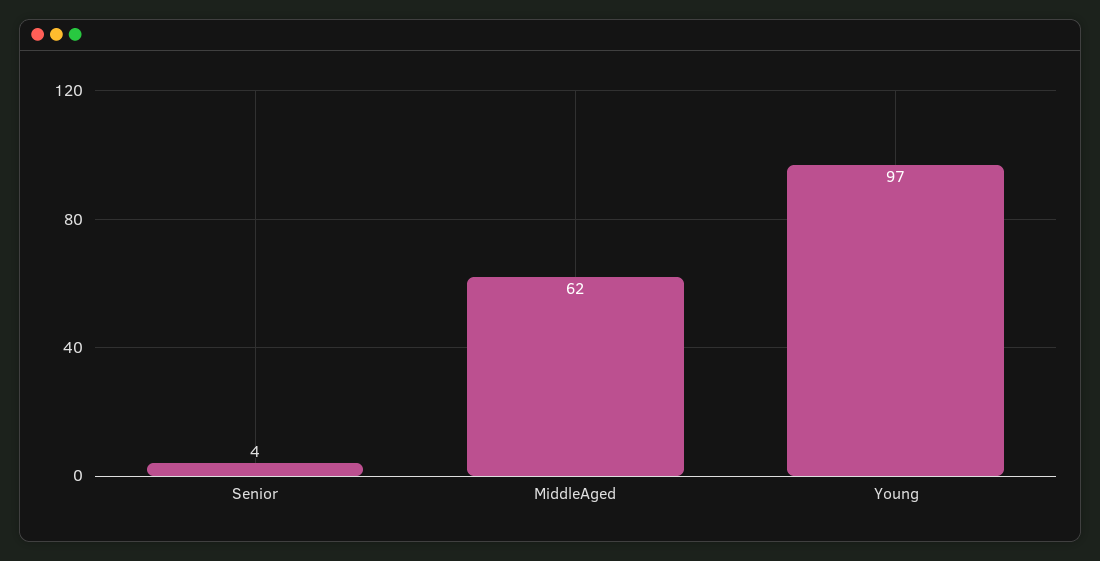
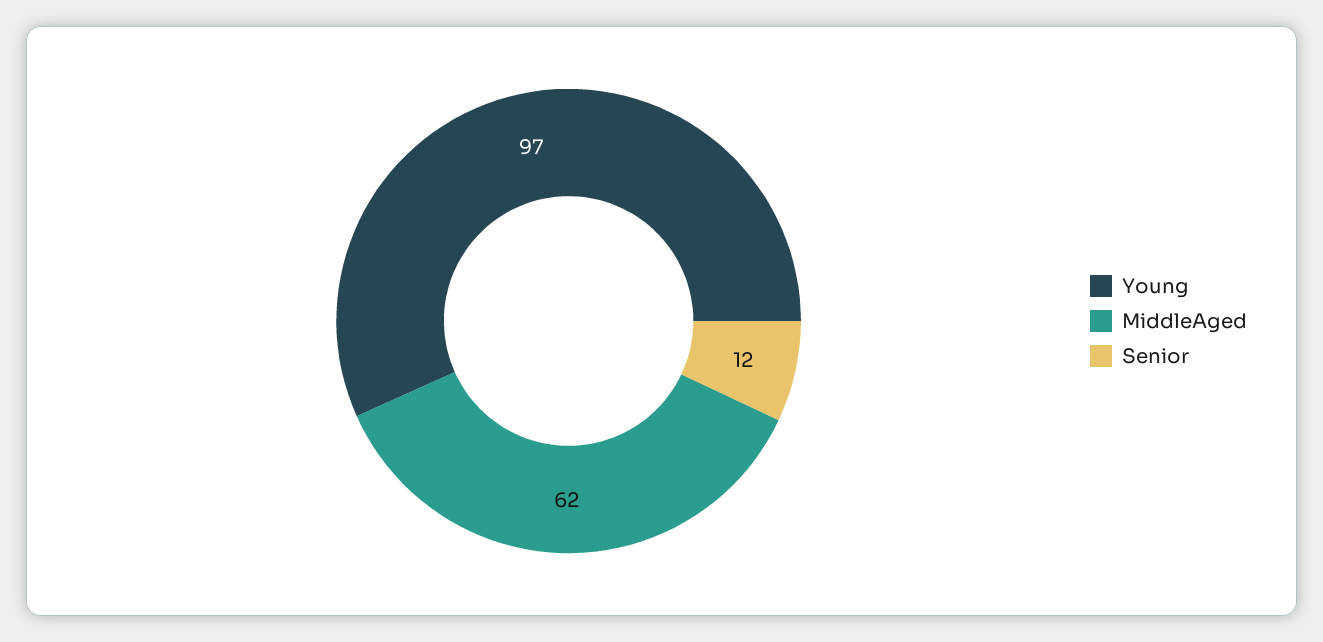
  {
-   "Senior": 4,
+   "Senior": 12,
    "MiddleAged": 62,
    "Young": 97
  }

